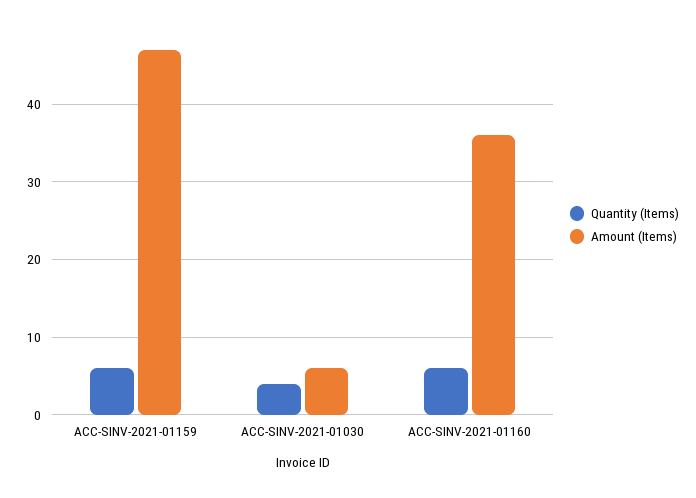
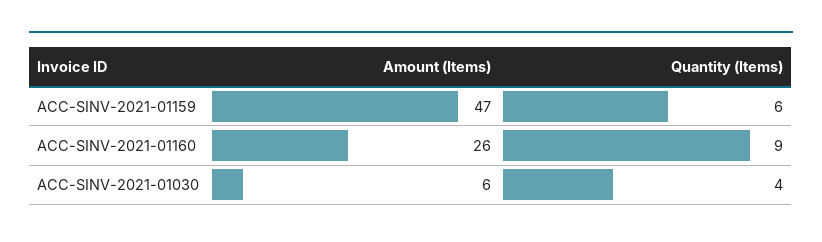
  {
    "Quantity (Items)": {
      "ACC-SINV-2021-01159": 6,
      "ACC-SINV-2021-01030": 4,
-     "ACC-SINV-2021-01160": 6
+     "ACC-SINV-2021-01160": 9
    },
    "Amount (Items)": {
      "ACC-SINV-2021-01159": 47,
      "ACC-SINV-2021-01030": 6,
-     "ACC-SINV-2021-01160": 36
+     "ACC-SINV-2021-01160": 26
    }
  }

